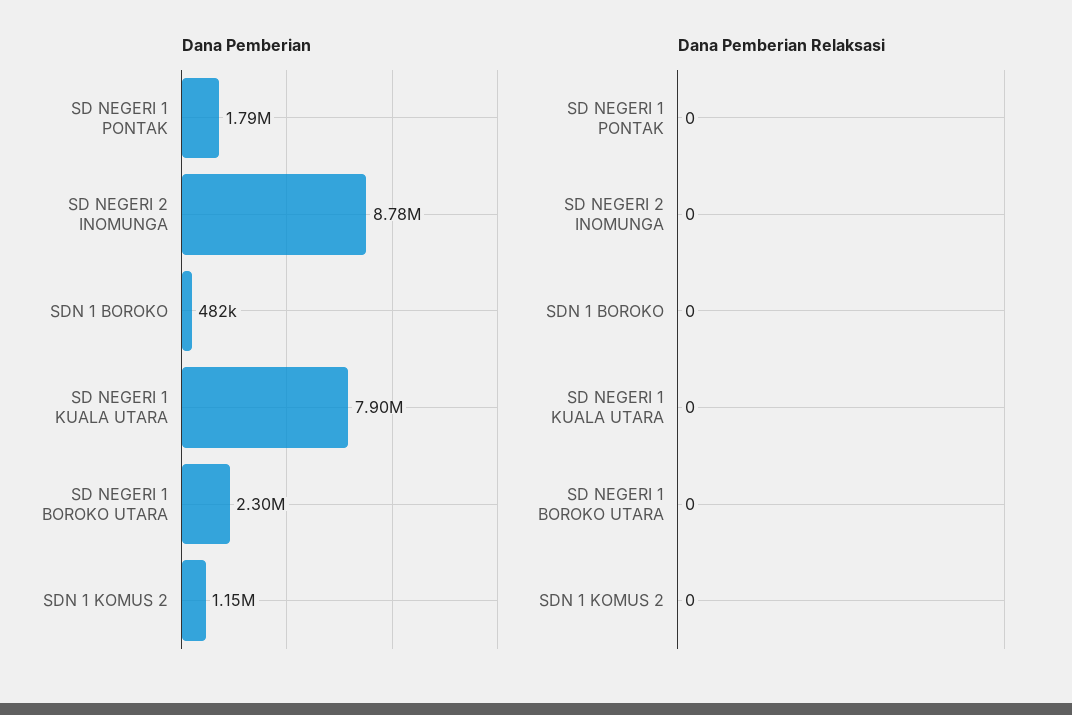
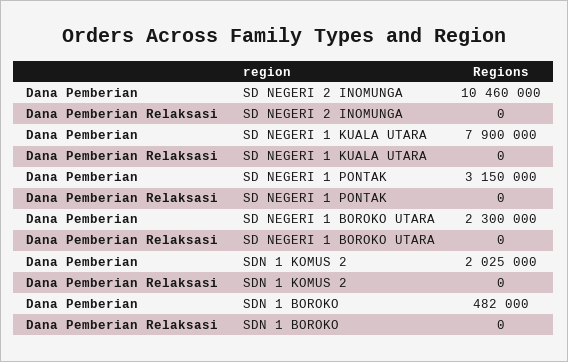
  {
    "Dana Pemberian": {
-     "SD NEGERI 1 PONTAK": 1790000,
+     "SD NEGERI 1 PONTAK": 3150000,
-     "SD NEGERI 2 INOMUNGA": 8780000,
+     "SD NEGERI 2 INOMUNGA": 10460000,
      "SDN 1 BOROKO": 482000,
      "SD NEGERI 1 KUALA UTARA": 7900000,
      "SD NEGERI 1 BOROKO UTARA": 2300000,
-     "SDN 1 KOMUS 2": 1150000
+     "SDN 1 KOMUS 2": 2025000
    },
    "Dana Pemberian Relaksasi": {
      "SD NEGERI 1 PONTAK": 0,
      "SD NEGERI 2 INOMUNGA": 0,
      "SDN 1 BOROKO": 0,
      "SD NEGERI 1 KUALA UTARA": 0,
      "SD NEGERI 1 BOROKO UTARA": 0,
      "SDN 1 KOMUS 2": 0
    }
  }

